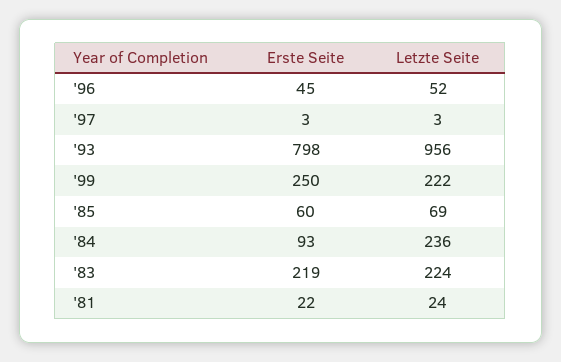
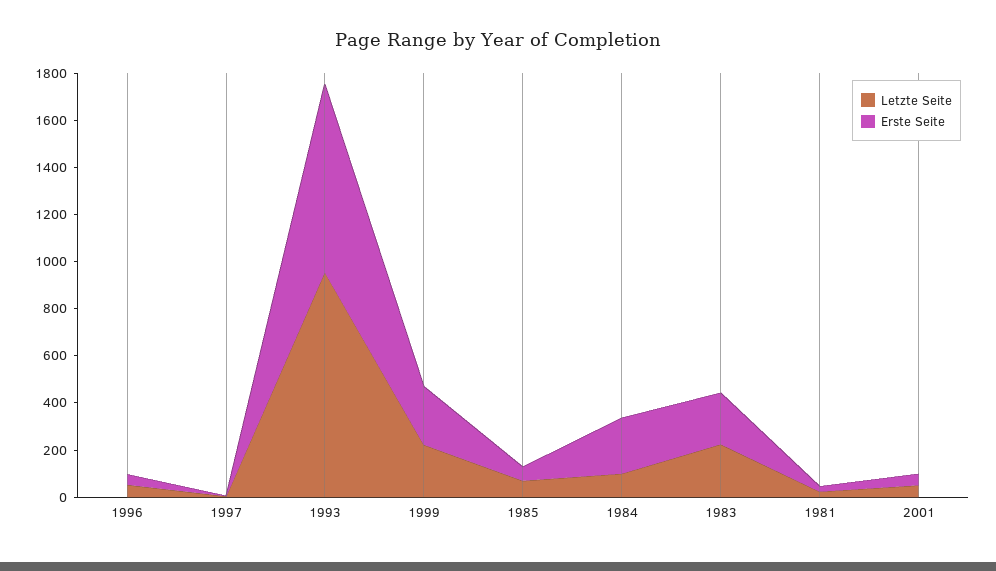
  {
    "Erste Seite": {
      "'96": 45,
      "'97": 3,
      "'93": 798,
      "'99": 250,
      "'85": 60,
-     "'84": 93,
+     "'84": 250,
      "'83": 219,
-     "'81": 22
+     "'81": 22,
+     "2001": 50
    },
    "Letzte Seite": {
      "'96": 52,
      "'97": 3,
      "'93": 956,
      "'99": 222,
      "'85": 69,
-     "'84": 236,
+     "'84": 100,
      "'83": 224,
-     "'81": 24
+     "'81": 24,
+     "2001": 50
    }
  }

